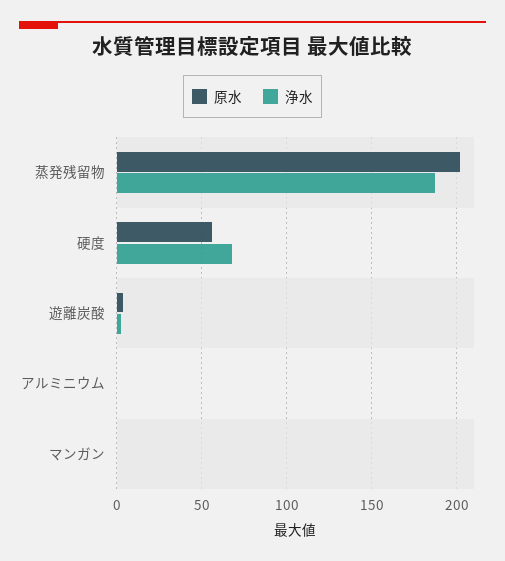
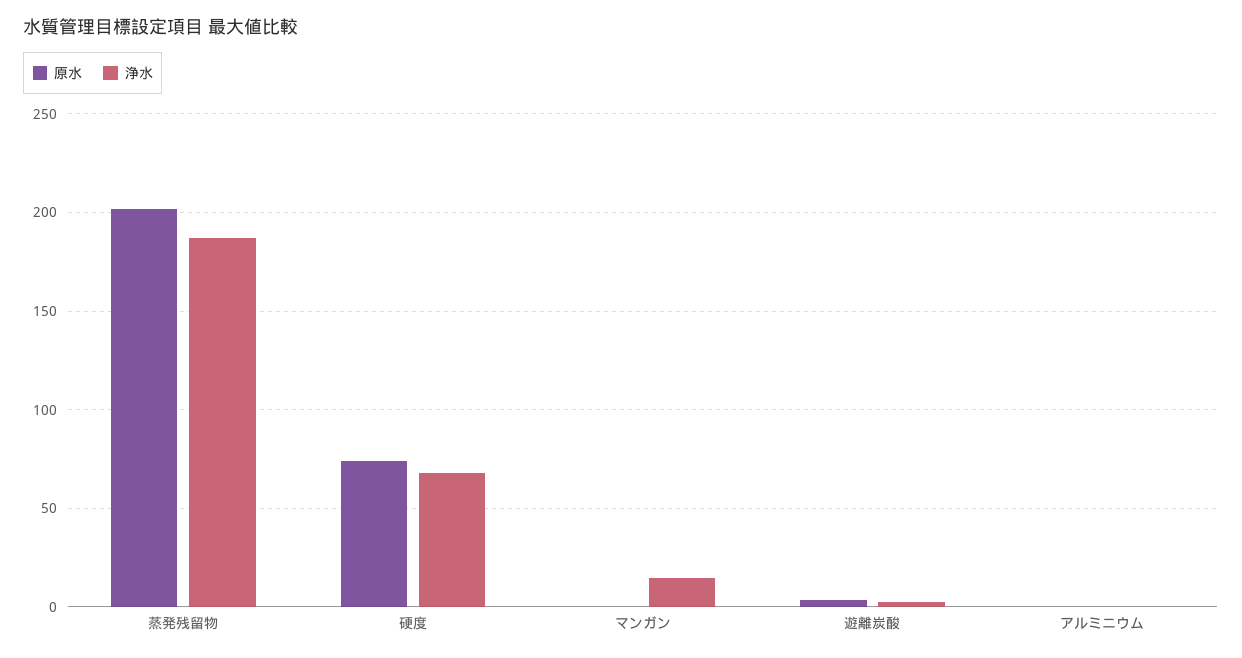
  {
    "原水": {
      "蒸発残留物": 200,
-     "硬度": 55,
+     "硬度": 75,
      "遊離炭酸": 5,
      "アルミニウム": 0,
      "マンガン": 0
    },
    "浄水": {
      "蒸発残留物": 185,
      "硬度": 70,
      "遊離炭酸": 5,
      "アルミニウム": 0,
-     "マンガン": 0
+     "マンガン": 15
    }
  }

